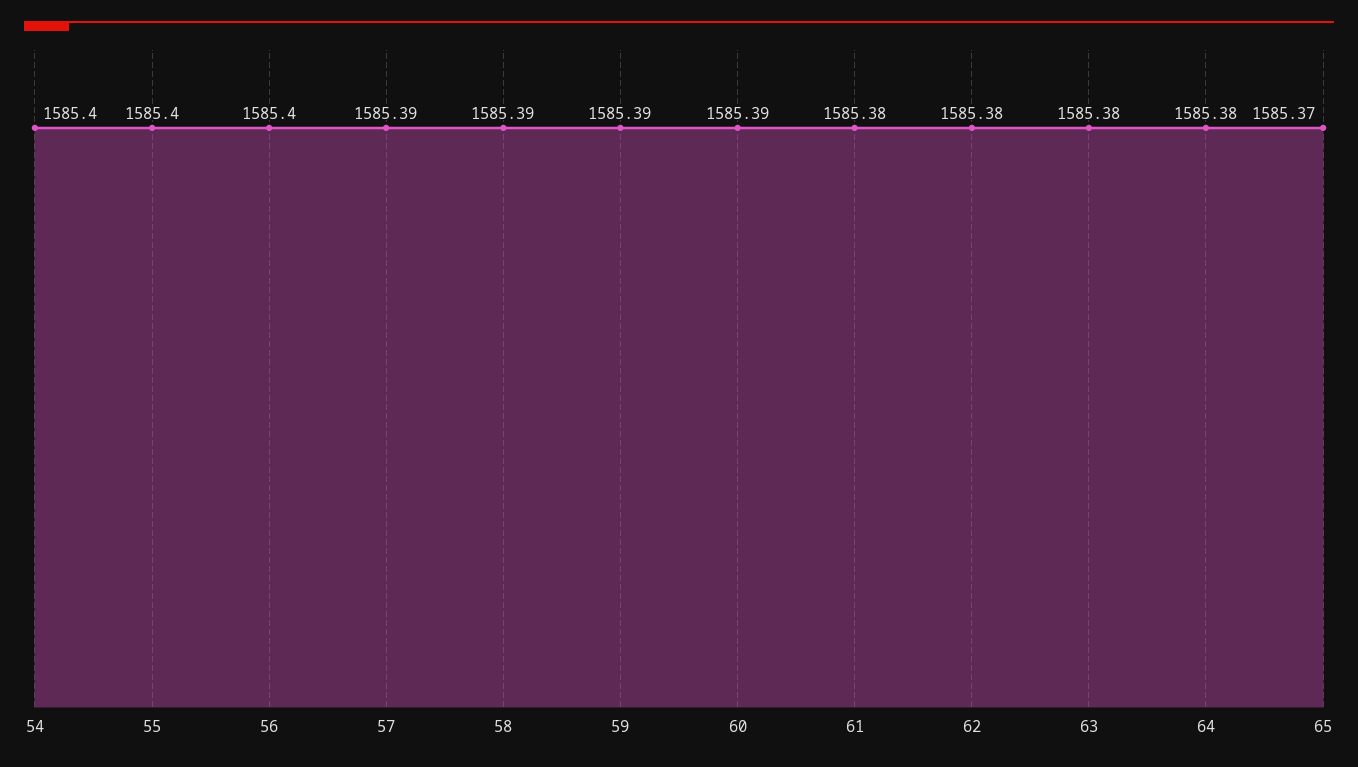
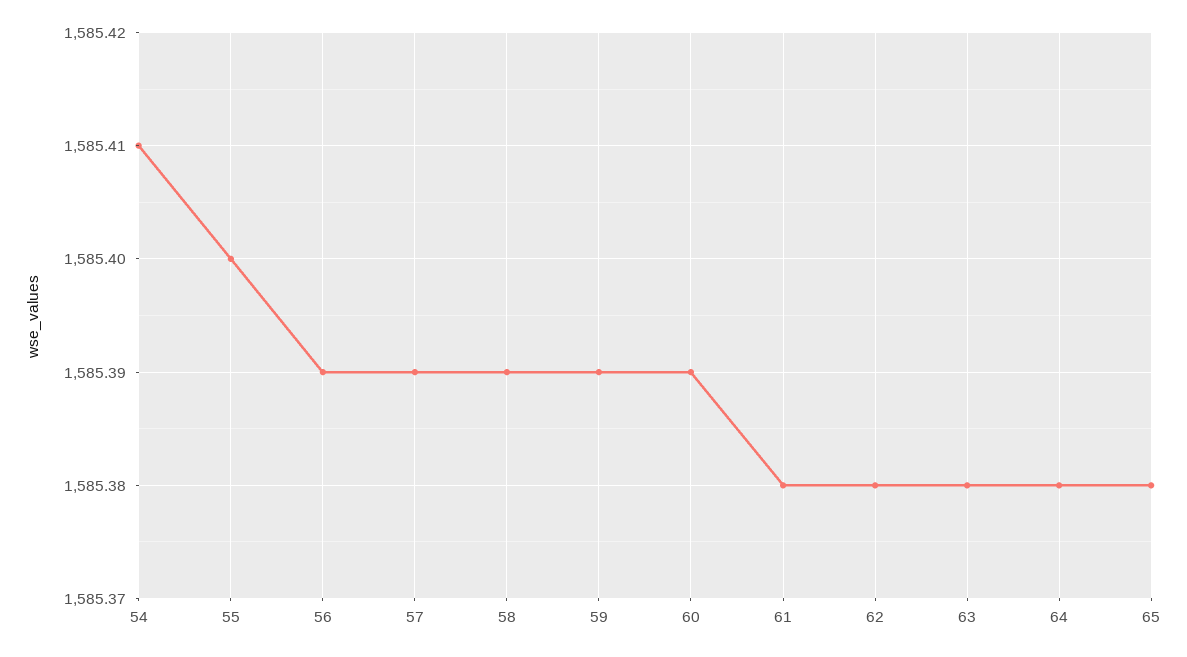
  {
-   "54": 1585.4,
+   "54": 1585.41,
    "55": 1585.4,
-   "56": 1585.4,
+   "56": 1585.39,
    "57": 1585.39,
    "58": 1585.39,
    "59": 1585.39,
    "60": 1585.39,
    "61": 1585.38,
    "62": 1585.38,
    "63": 1585.38,
    "64": 1585.38,
-   "65": 1585.37
+   "65": 1585.38
  }

